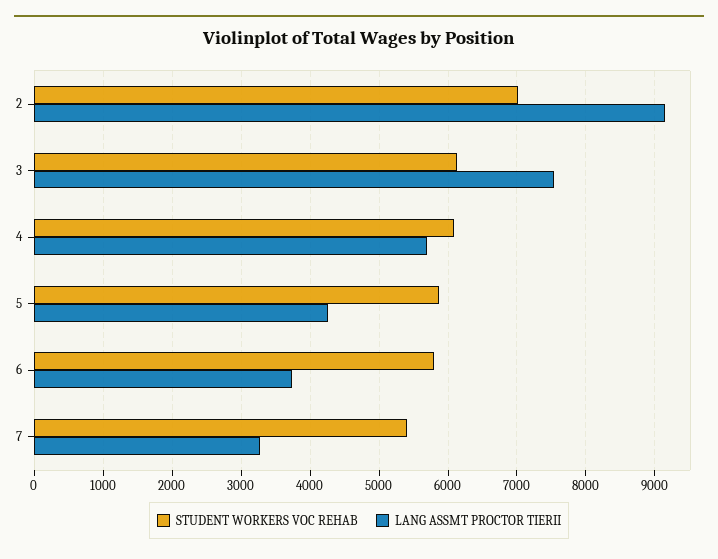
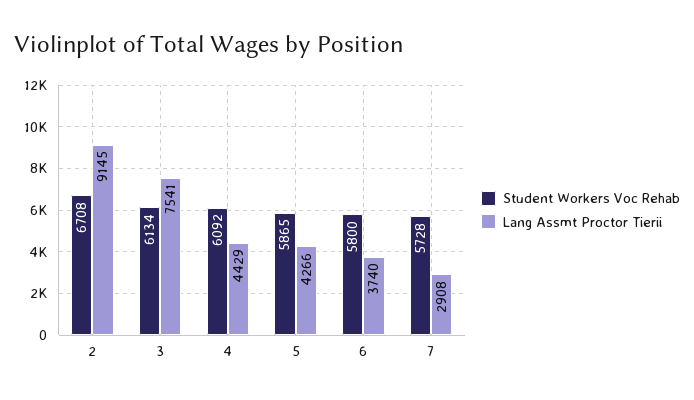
  {
    "STUDENT WORKERS VOC REHAB": {
-     "2": 7000,
+     "2": 6708,
      "3": 6134,
      "4": 6092,
      "5": 5865,
      "6": 5800,
-     "7": 5400
+     "7": 5728
    },
    "LANG ASSMT PROCTOR TIERII": {
      "2": 9145,
      "3": 7541,
-     "4": 5700,
+     "4": 4429,
      "5": 4266,
      "6": 3740,
-     "7": 3300
+     "7": 2908
    }
  }

